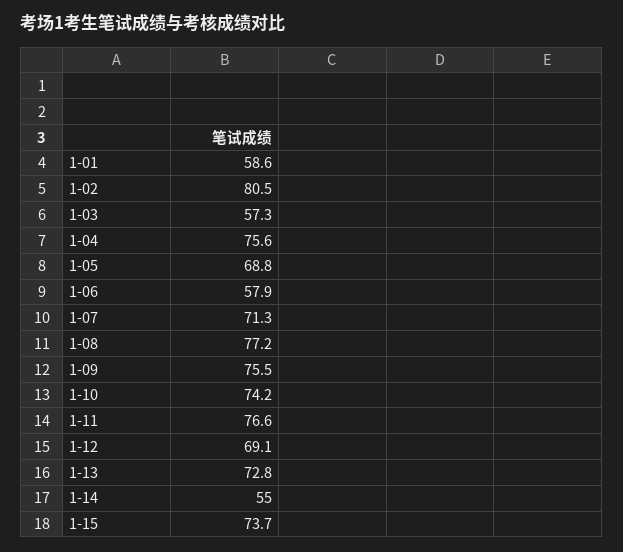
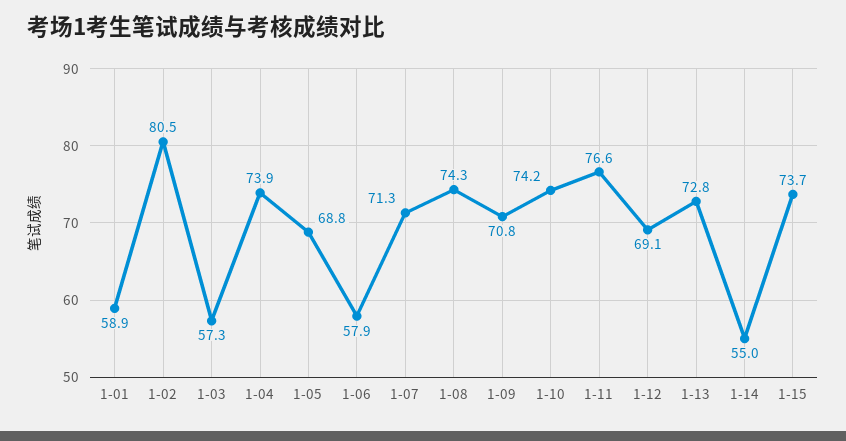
  {
-   "1-01": 58.6,
+   "1-01": 58.9,
    "1-02": 80.5,
    "1-03": 57.3,
-   "1-04": 75.6,
+   "1-04": 73.9,
    "1-05": 68.8,
    "1-06": 57.9,
    "1-07": 71.3,
-   "1-08": 77.2,
+   "1-08": 74.3,
-   "1-09": 75.5,
+   "1-09": 70.8,
    "1-10": 74.2,
    "1-11": 76.6,
    "1-12": 69.1,
    "1-13": 72.8,
    "1-14": 55,
    "1-15": 73.7
  }

